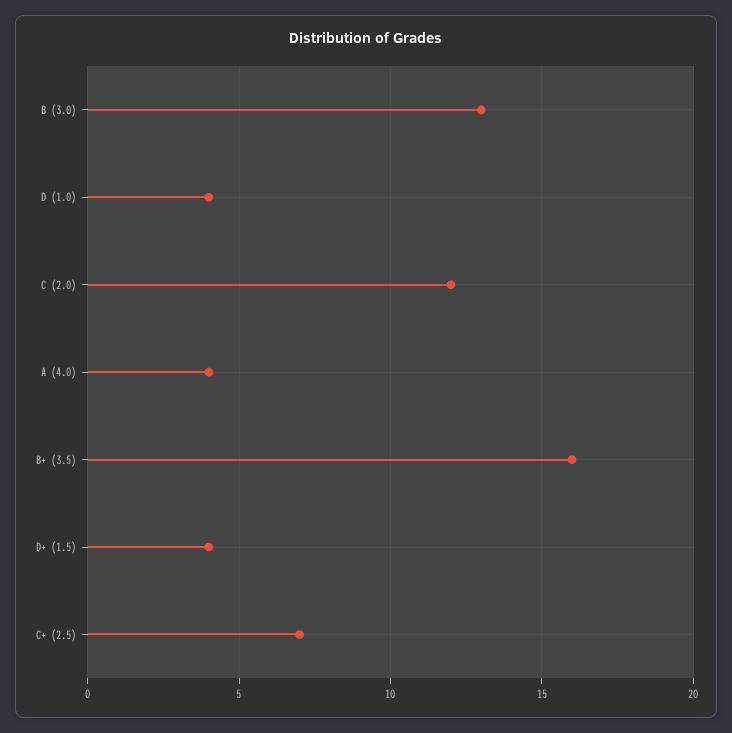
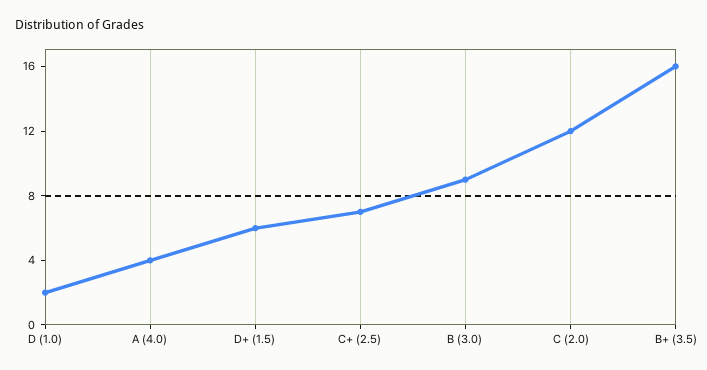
  {
-   "B (3.0)": 13,
+   "B (3.0)": 9,
-   "D (1.0)": 4,
+   "D (1.0)": 2,
    "C (2.0)": 12,
    "A (4.0)": 4,
    "B+ (3.5)": 16,
-   "D+ (1.5)": 4,
+   "D+ (1.5)": 6,
    "C+ (2.5)": 7
  }

